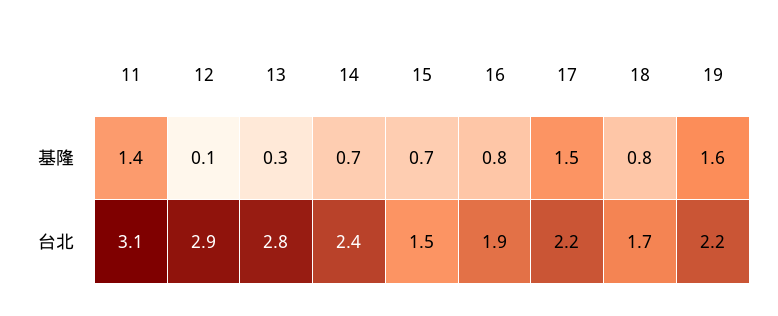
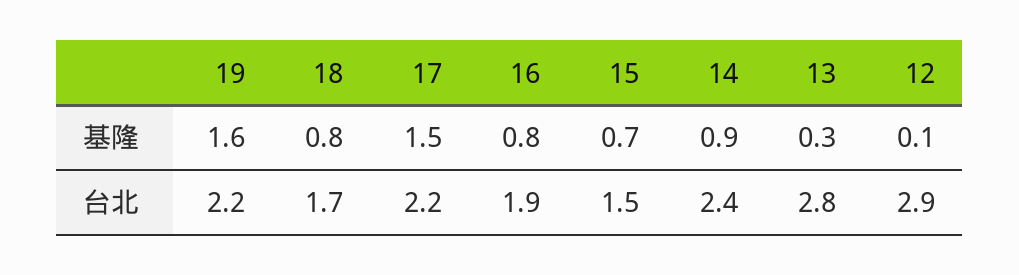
  {
-   "11": {
-     "基隆": 1.4,
-     "台北": 3.1
-   },
    "12": {
      "基隆": 0.1,
      "台北": 2.9
    },
    "13": {
      "基隆": 0.3,
      "台北": 2.8
    },
    "14": {
-     "基隆": 0.7,
+     "基隆": 0.9,
      "台北": 2.4
    },
    "15": {
      "基隆": 0.7,
      "台北": 1.5
    },
    "16": {
      "基隆": 0.8,
      "台北": 1.9
    },
    "17": {
      "基隆": 1.5,
      "台北": 2.2
    },
    "18": {
      "基隆": 0.8,
      "台北": 1.7
    },
    "19": {
      "基隆": 1.6,
      "台北": 2.2
    }
  }

